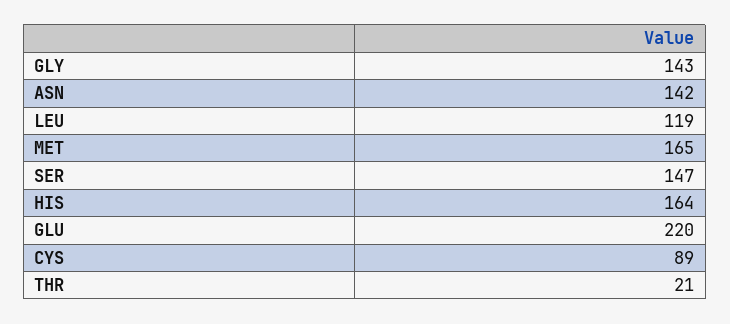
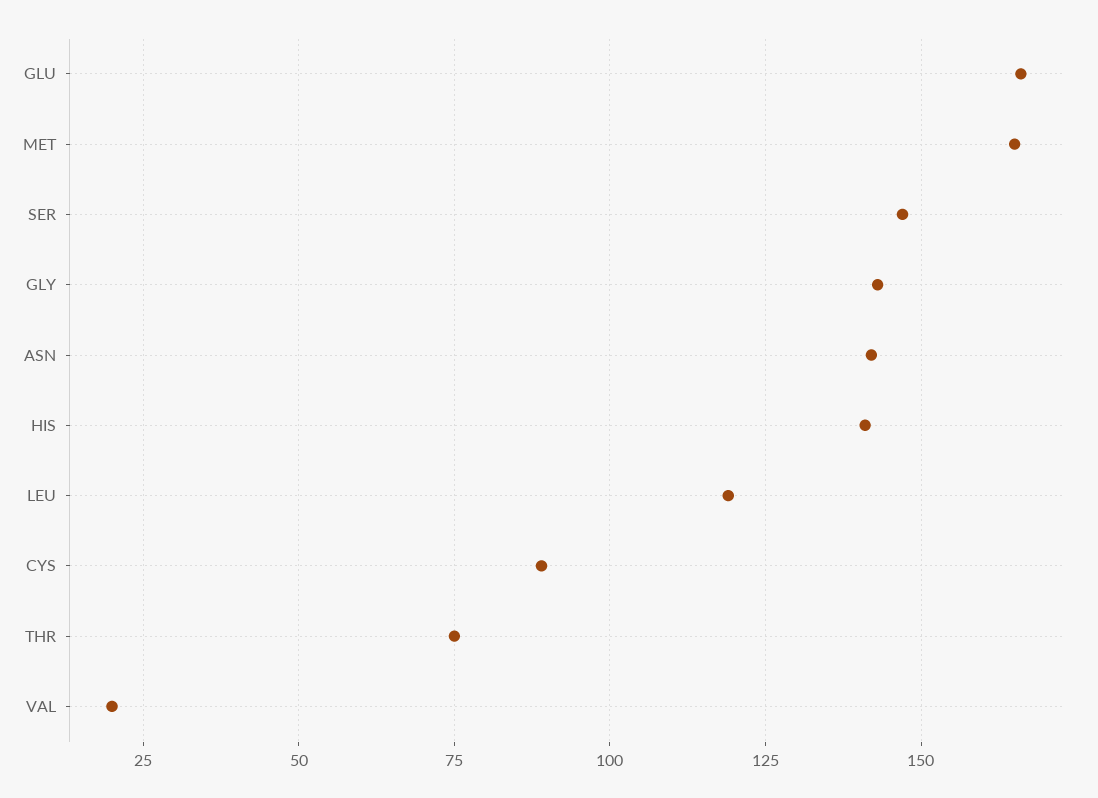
  {
    "GLY": 143,
    "ASN": 142,
    "LEU": 119,
    "MET": 165,
    "SER": 147,
-   "HIS": 164,
+   "HIS": 140,
-   "GLU": 220,
+   "GLU": 165,
    "CYS": 89,
-   "THR": 21
+   "THR": 75,
+   "VAL": 20
  }

